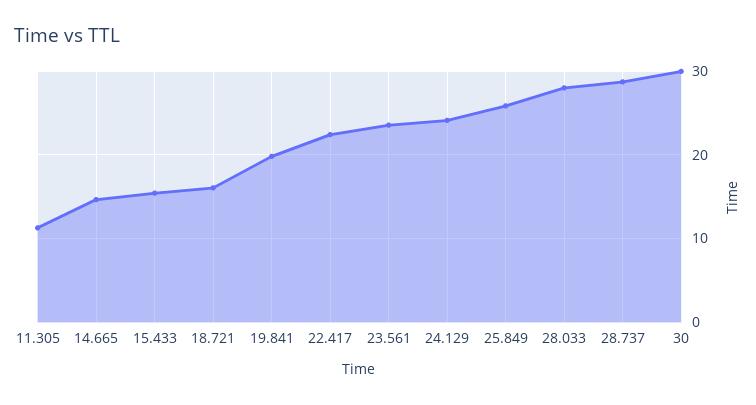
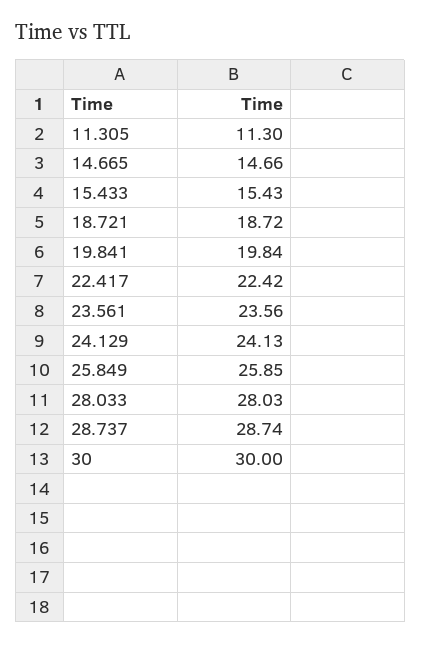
  {
    "11.305": 11.3,
    "14.665": 14.66,
    "15.433": 15.43,
-   "18.721": 16,
+   "18.721": 18.72,
    "19.841": 19.84,
    "22.417": 22.42,
    "23.561": 23.56,
    "24.129": 24.13,
    "25.849": 25.85,
    "28.033": 28.03,
    "28.737": 28.74,
    "30": 30
  }

